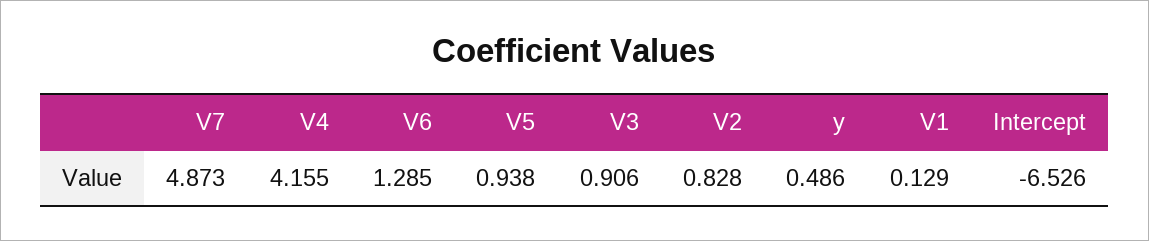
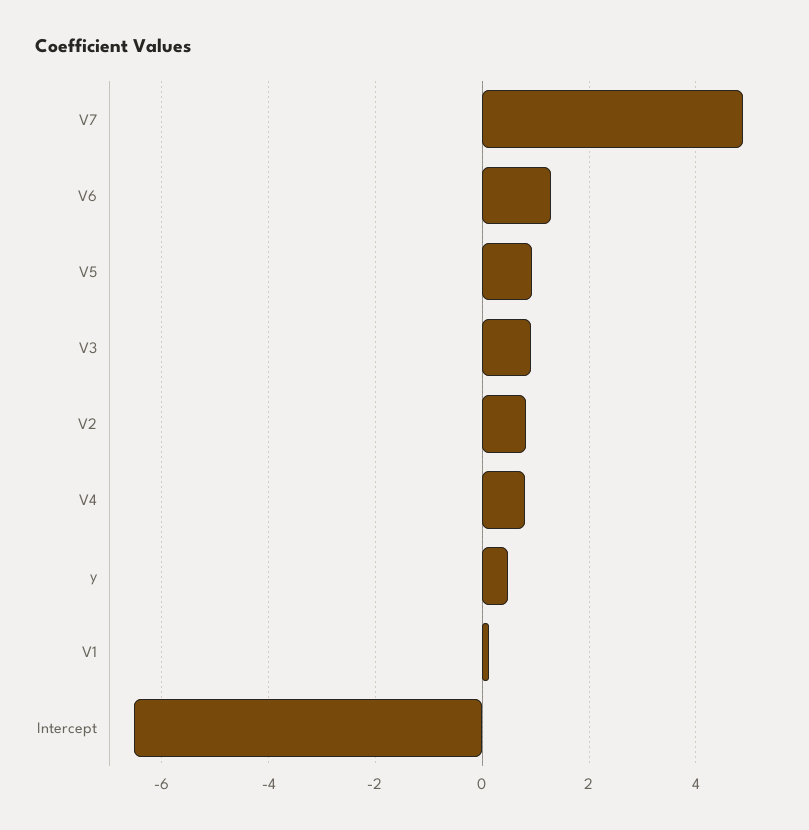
  {
    "V7": 4.873,
-   "V4": 4.155,
+   "V4": 0.8,
    "V6": 1.285,
    "V5": 0.938,
    "V3": 0.906,
    "V2": 0.828,
    "y": 0.486,
    "V1": 0.129,
    "Intercept": -6.526
  }

